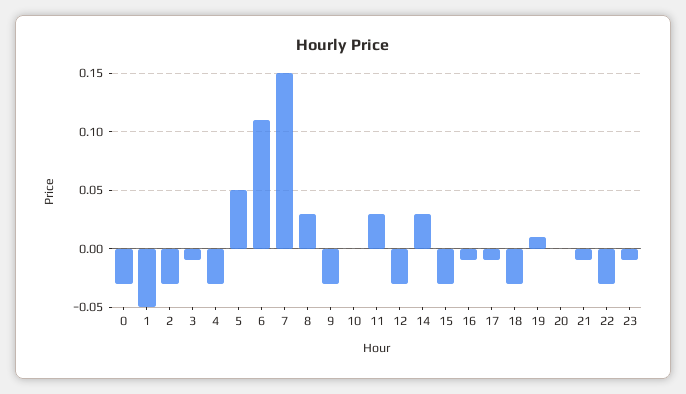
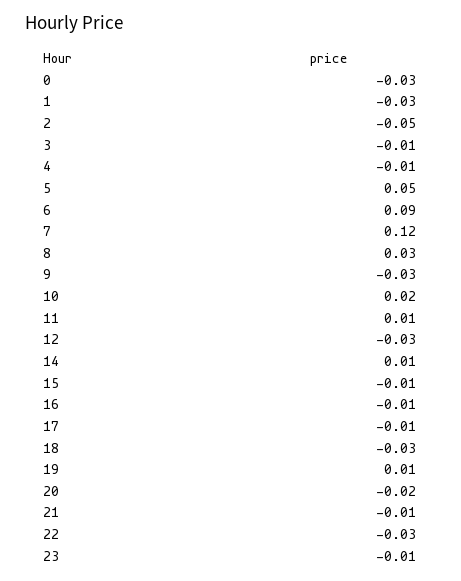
  {
    "0": -0.03,
-   "1": -0.05,
+   "1": -0.03,
-   "2": -0.03,
+   "2": -0.05,
    "3": -0.01,
-   "4": -0.03,
+   "4": -0.01,
    "5": 0.05,
-   "6": 0.11,
+   "6": 0.09,
-   "7": 0.15,
+   "7": 0.12,
    "8": 0.03,
    "9": -0.03,
-   "10": 0,
+   "10": 0.02,
-   "11": 0.03,
+   "11": 0.01,
    "12": -0.03,
-   "14": 0.03,
+   "14": 0.01,
-   "15": -0.03,
+   "15": -0.01,
    "16": -0.01,
    "17": -0.01,
    "18": -0.03,
    "19": 0.01,
-   "20": 0,
+   "20": -0.02,
    "21": -0.01,
    "22": -0.03,
    "23": -0.01
  }

